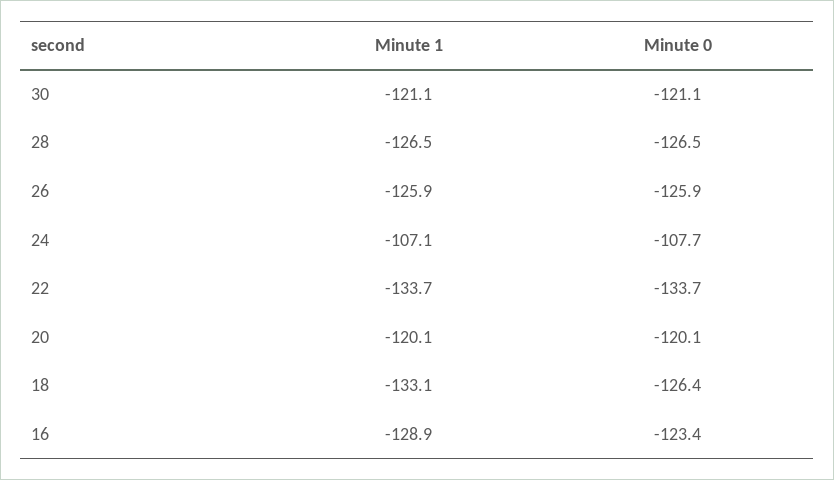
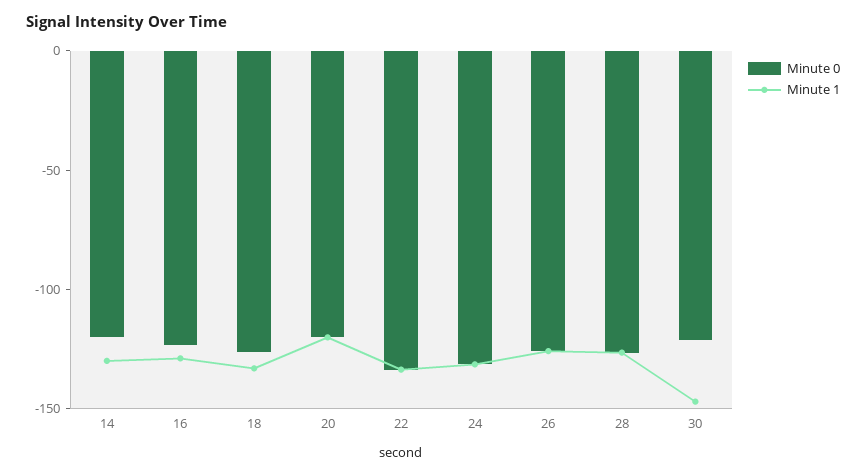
  {
    "Minute 1": {
-     "30": -121.1,
+     "30": -150,
      "28": -126.5,
      "26": -125.9,
-     "24": -107.1,
+     "24": -130,
      "22": -133.7,
      "20": -120.1,
      "18": -133.1,
-     "16": -128.9
+     "16": -128.9,
+     "14": -130
    },
    "Minute 0": {
      "30": -121.1,
      "28": -126.5,
      "26": -125.9,
-     "24": -107.7,
+     "24": -130,
      "22": -133.7,
      "20": -120.1,
      "18": -126.4,
-     "16": -123.4
+     "16": -123.4,
+     "14": -120
    }
  }

